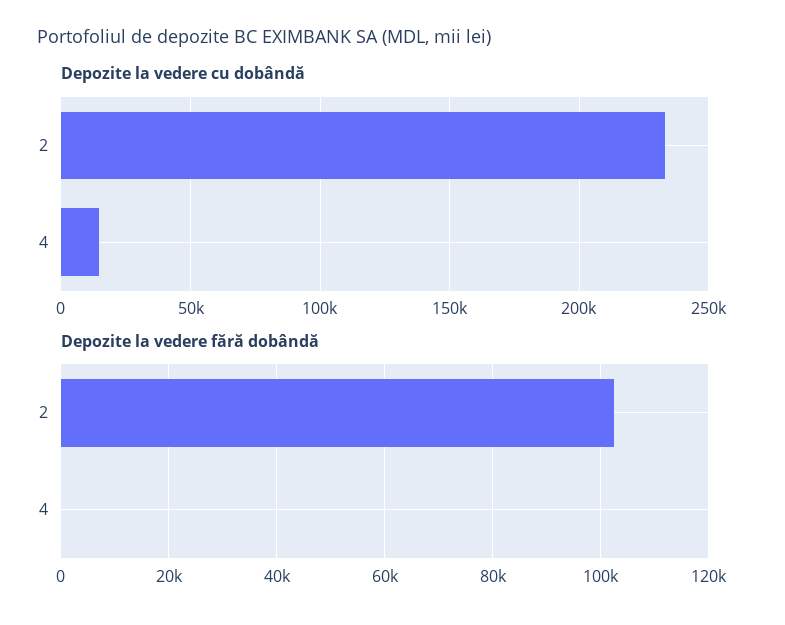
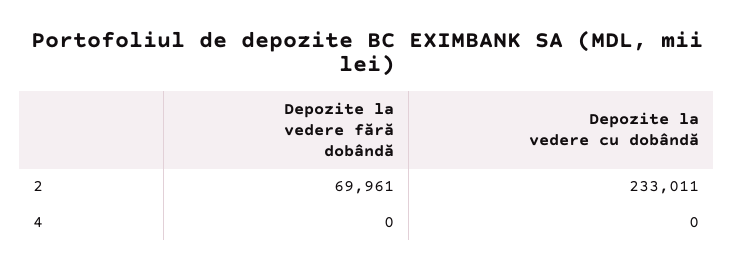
  {
    "Depozite la vedere cu dobândă": {
      "2": 233011,
-     "4": 15000
+     "4": 0
    },
    "Depozite la vedere fără dobândă": {
-     "2": 102000,
+     "2": 69961,
      "4": 0
    }
  }

